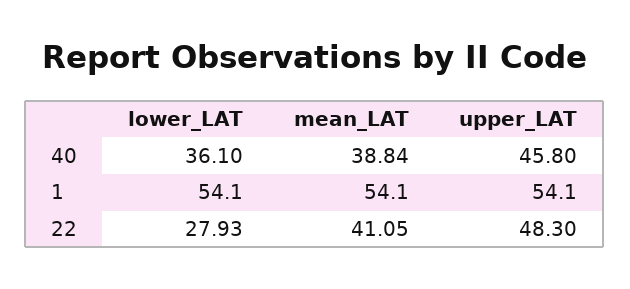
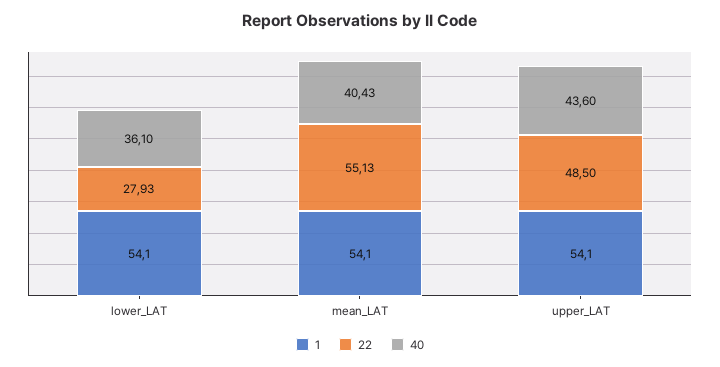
  {
    "40": {
      "lower_LAT": 36.1,
-     "mean_LAT": 38.84,
+     "mean_LAT": 40.43,
-     "upper_LAT": 45.8
+     "upper_LAT": 43.6
    },
    "1": {
      "lower_LAT": 54.1,
      "mean_LAT": 54.1,
      "upper_LAT": 54.1
    },
    "22": {
      "lower_LAT": 27.93,
-     "mean_LAT": 41.05,
+     "mean_LAT": 55.13,
-     "upper_LAT": 48.3
+     "upper_LAT": 48.5
    }
  }

